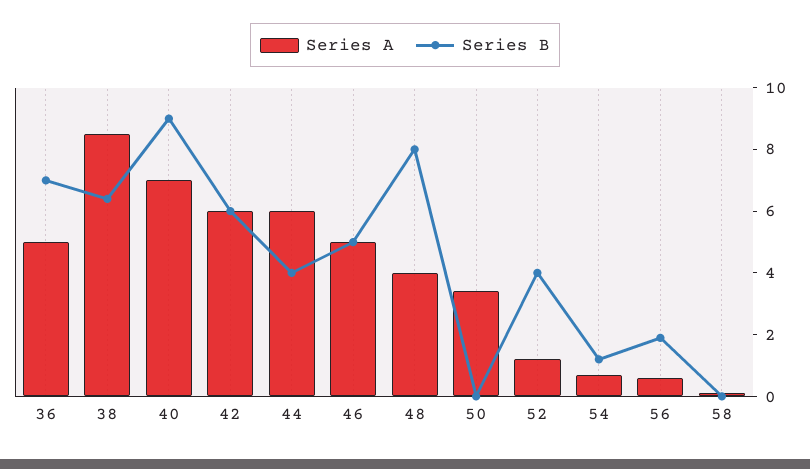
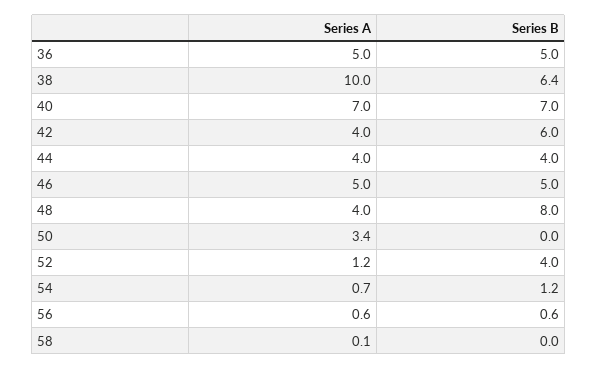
  {
    "Series A": {
      "36": 5,
-     "38": 8.5,
+     "38": 10,
      "40": 7,
-     "42": 6,
+     "42": 4,
-     "44": 6,
+     "44": 4,
      "46": 5,
      "48": 4,
      "50": 3.4,
      "52": 1.2,
      "54": 0.7,
      "56": 0.6,
      "58": 0.1
    },
    "Series B": {
-     "36": 7,
+     "36": 5,
      "38": 6.4,
-     "40": 9,
+     "40": 7,
      "42": 6,
      "44": 4,
      "46": 5,
      "48": 8,
      "50": 0,
      "52": 4,
      "54": 1.2,
-     "56": 2,
+     "56": 0.6,
      "58": 0
    }
  }

